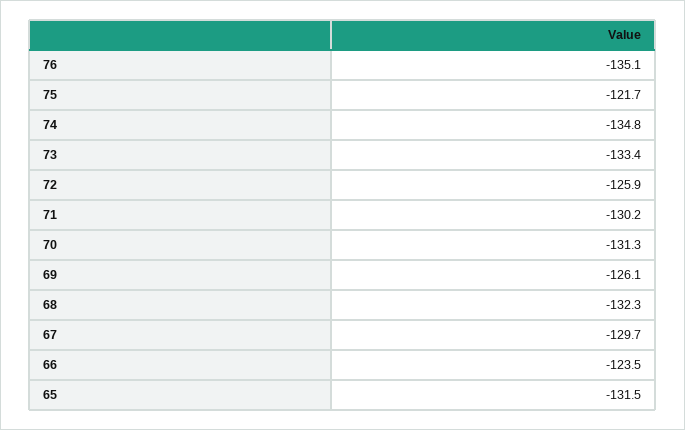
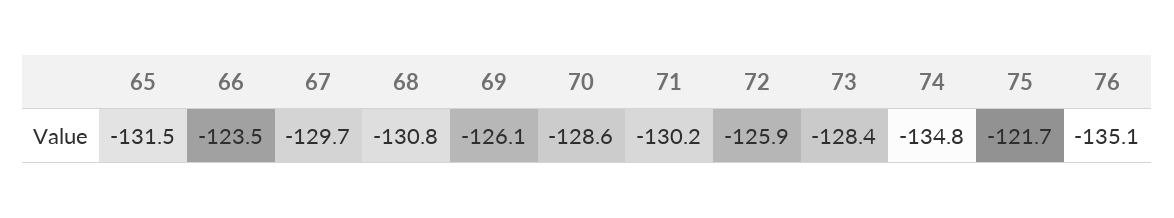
  {
    "76": -135.1,
    "75": -121.7,
    "74": -134.8,
-   "73": -133.4,
+   "73": -128.4,
    "72": -125.9,
    "71": -130.2,
-   "70": -131.3,
+   "70": -128.6,
    "69": -126.1,
-   "68": -132.3,
+   "68": -130.8,
    "67": -129.7,
    "66": -123.5,
    "65": -131.5
  }

